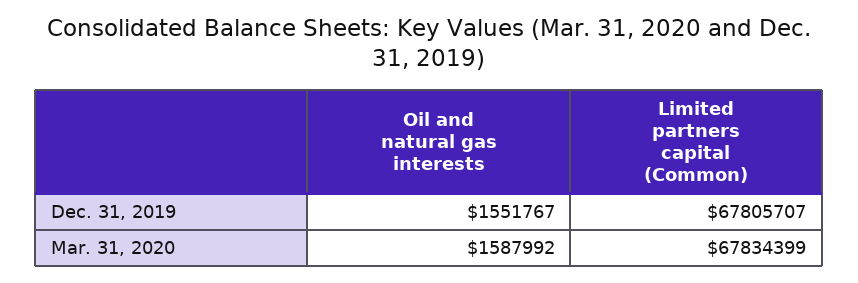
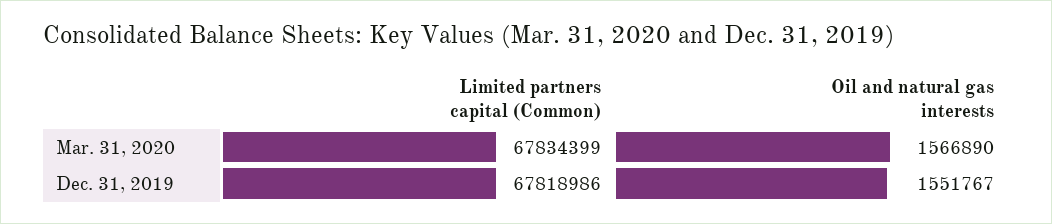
  {
    "Oil and natural gas interests": {
      "Dec. 31, 2019": 1551767,
-     "Mar. 31, 2020": 1587992
+     "Mar. 31, 2020": 1566890
    },
    "Limited partners capital (Common)": {
-     "Dec. 31, 2019": 67805707,
+     "Dec. 31, 2019": 67818986,
      "Mar. 31, 2020": 67834399
    }
  }

